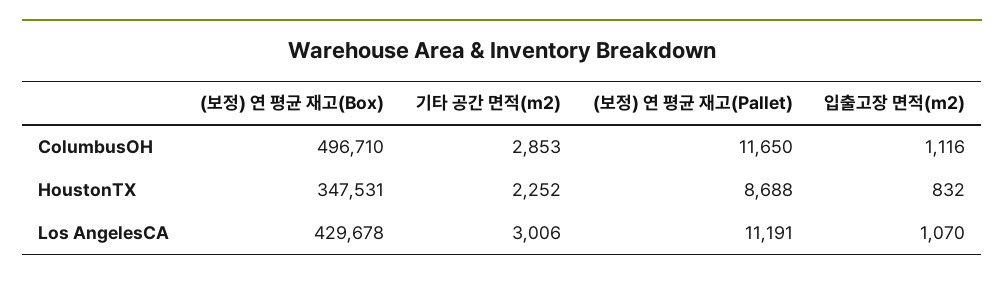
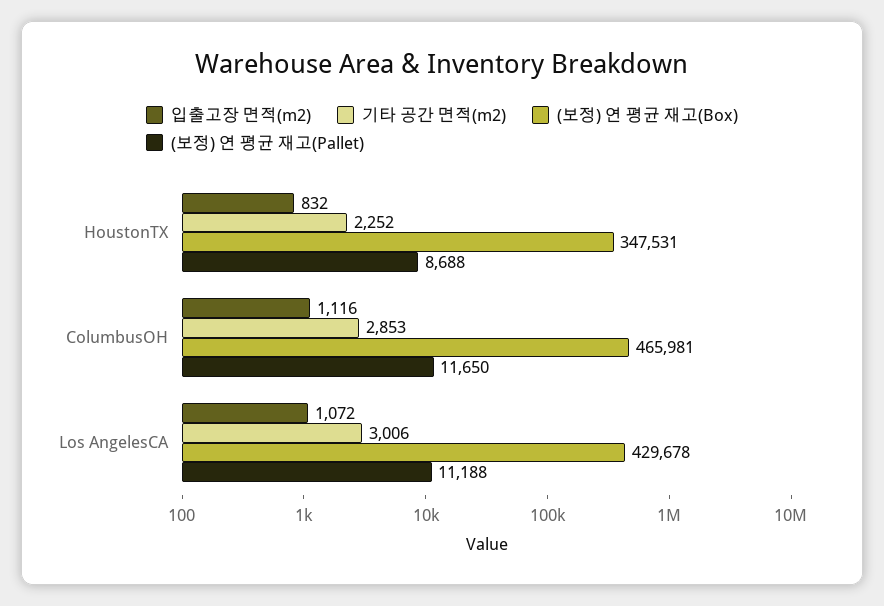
  {
    "(보정) 연 평균 재고(Box)": {
-     "ColumbusOH": 496710,
+     "ColumbusOH": 465981,
      "HoustonTX": 347531,
      "Los AngelesCA": 429678
    },
    "기타 공간 면적(m2)": {
      "ColumbusOH": 2853,
      "HoustonTX": 2252,
      "Los AngelesCA": 3006
    },
    "(보정) 연 평균 재고(Pallet)": {
      "ColumbusOH": 11650,
      "HoustonTX": 8688,
-     "Los AngelesCA": 11191
+     "Los AngelesCA": 11188
    },
    "입출고장 면적(m2)": {
      "ColumbusOH": 1116,
      "HoustonTX": 832,
-     "Los AngelesCA": 1070
+     "Los AngelesCA": 1072
    }
  }

